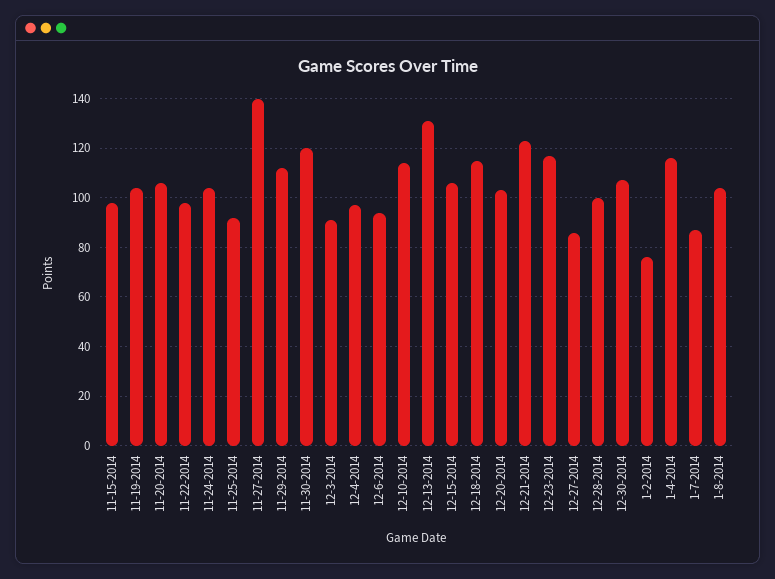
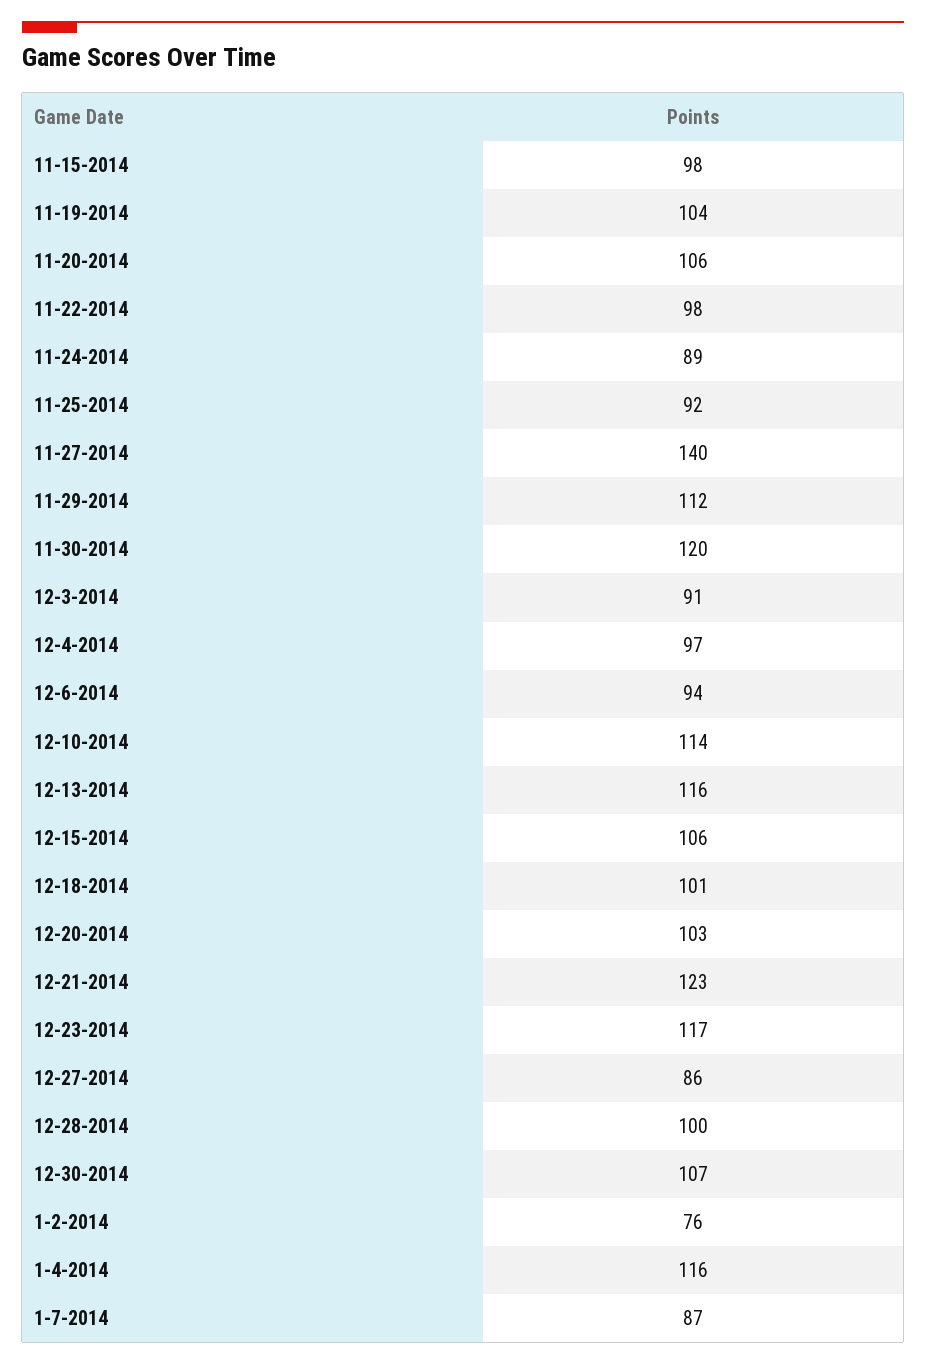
  {
    "11-15-2014": 98,
    "11-19-2014": 104,
    "11-20-2014": 106,
    "11-22-2014": 98,
-   "11-24-2014": 105,
+   "11-24-2014": 89,
    "11-25-2014": 92,
    "11-27-2014": 140,
    "11-29-2014": 112,
    "11-30-2014": 120,
    "12-3-2014": 91,
    "12-4-2014": 97,
    "12-6-2014": 94,
    "12-10-2014": 114,
-   "12-13-2014": 130,
+   "12-13-2014": 116,
    "12-15-2014": 106,
-   "12-18-2014": 115,
+   "12-18-2014": 101,
    "12-20-2014": 103,
    "12-21-2014": 123,
    "12-23-2014": 117,
    "12-27-2014": 86,
    "12-28-2014": 100,
    "12-30-2014": 107,
    "1-2-2014": 76,
    "1-4-2014": 116,
-   "1-7-2014": 87,
+   "1-7-2014": 87
-   "1-8-2014": 105
  }

